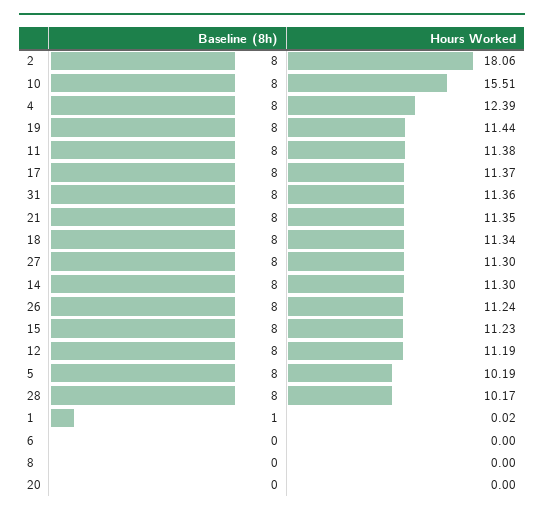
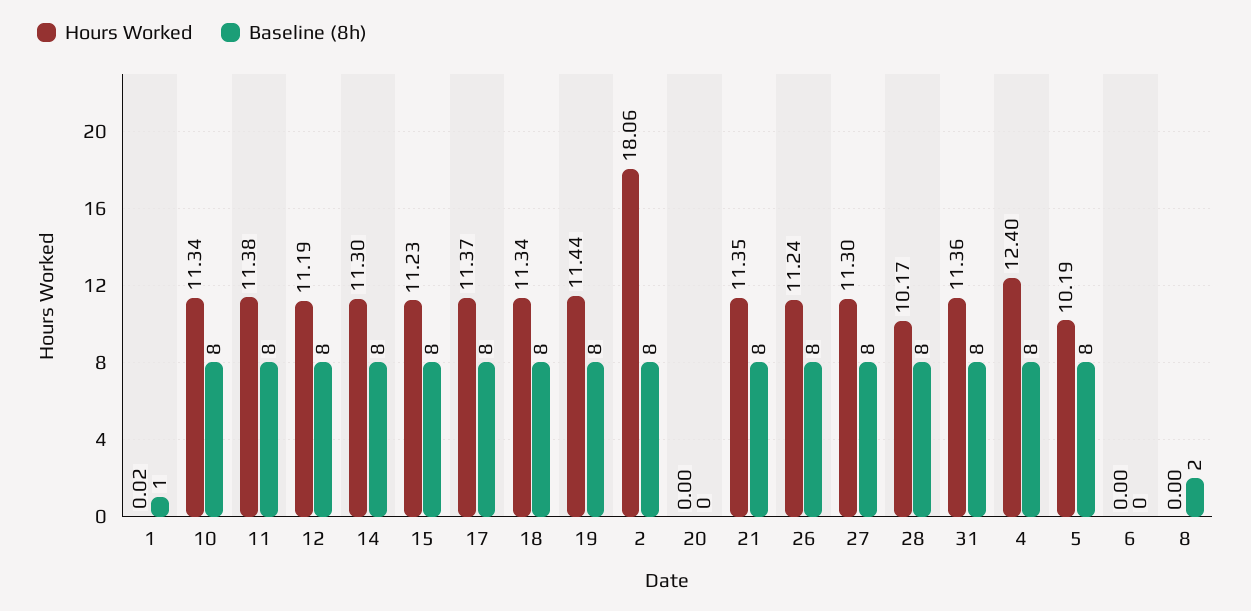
  {
    "Baseline (8h)": {
      "2": 8,
      "10": 8,
      "4": 8,
      "19": 8,
      "11": 8,
      "17": 8,
      "31": 8,
      "21": 8,
      "18": 8,
      "27": 8,
      "14": 8,
      "26": 8,
      "15": 8,
      "12": 8,
      "5": 8,
      "28": 8,
      "1": 1,
      "6": 0,
-     "8": 0,
+     "8": 2,
      "20": 0
    },
    "Hours Worked": {
      "2": 18.06,
-     "10": 15.51,
+     "10": 11.34,
-     "4": 12.39,
+     "4": 12.4,
      "19": 11.44,
      "11": 11.38,
      "17": 11.37,
      "31": 11.36,
      "21": 11.35,
      "18": 11.34,
      "27": 11.3,
      "14": 11.3,
      "26": 11.24,
      "15": 11.23,
      "12": 11.19,
      "5": 10.19,
      "28": 10.17,
      "1": 0.02,
      "6": 0,
      "8": 0,
      "20": 0
    }
  }

